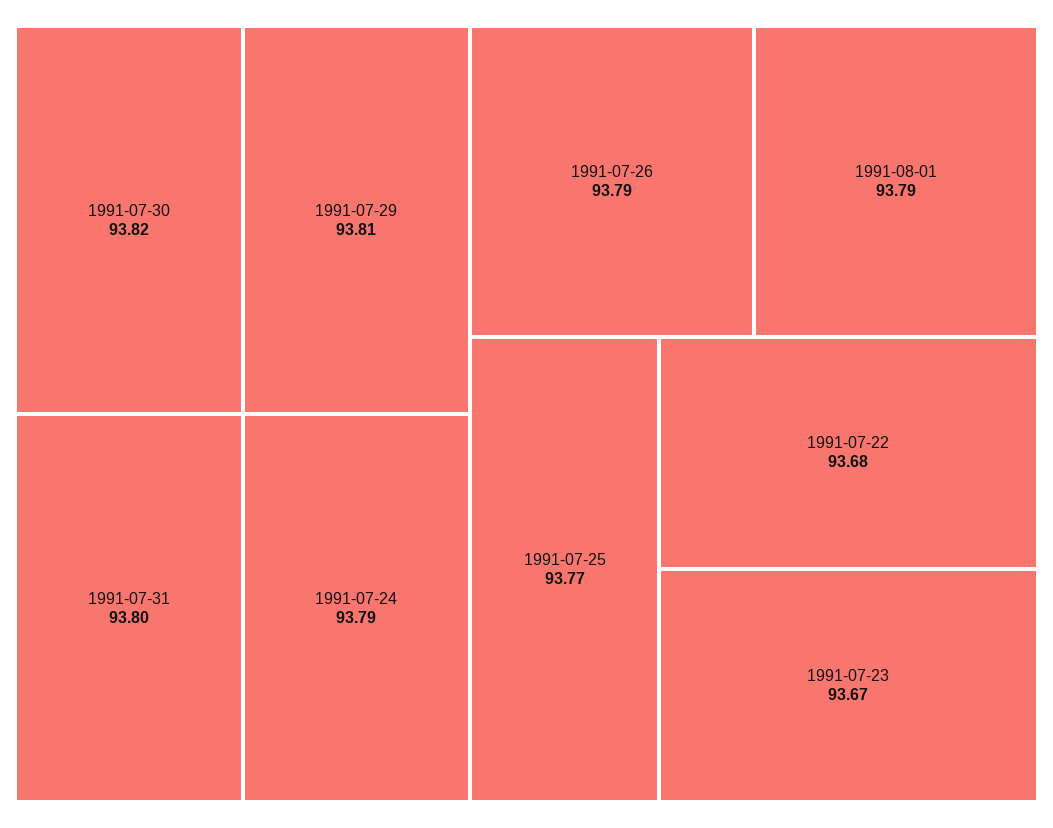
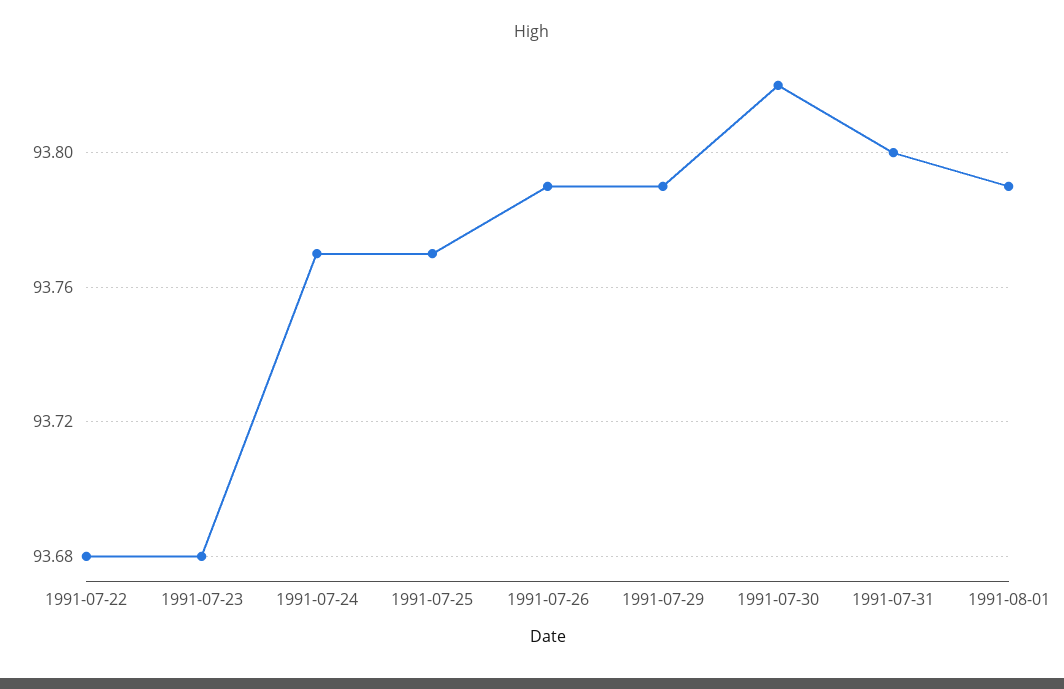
  {
    "1991-07-30": 93.82,
-   "1991-07-29": 93.81,
+   "1991-07-29": 93.79,
    "1991-07-31": 93.8,
-   "1991-07-24": 93.79,
+   "1991-07-24": 93.77,
    "1991-07-26": 93.79,
    "1991-08-01": 93.79,
    "1991-07-25": 93.77,
    "1991-07-22": 93.68,
-   "1991-07-23": 93.67
+   "1991-07-23": 93.68
  }

